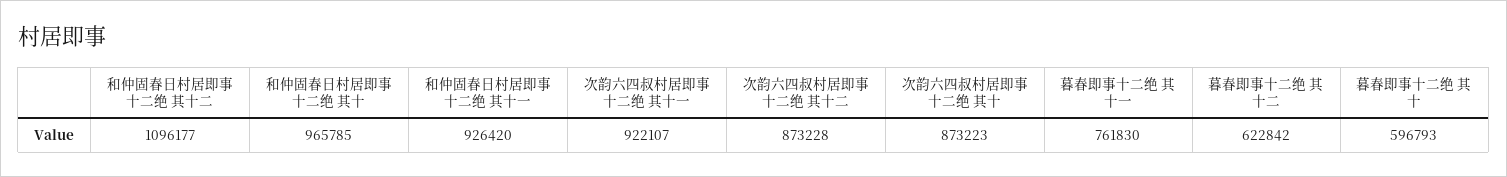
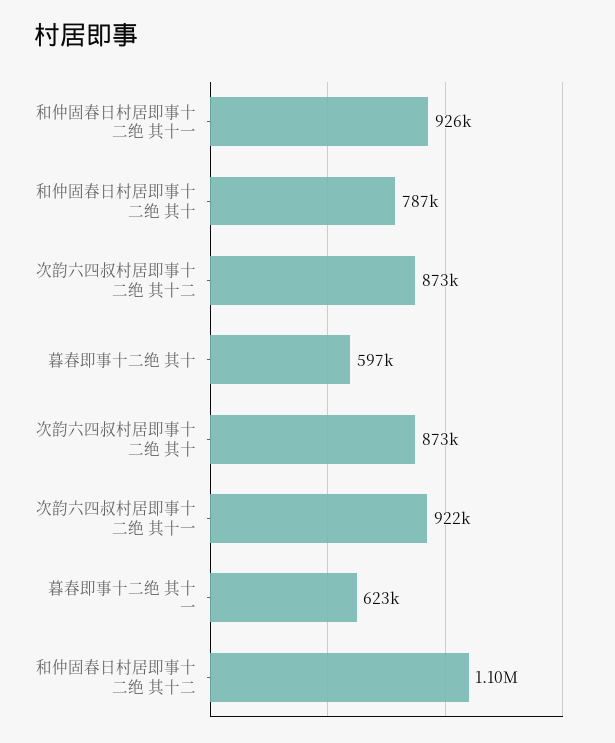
  {
    "和仲固春日村居即事十二绝 其十二": 1096177,
-   "和仲固春日村居即事十二绝 其十": 965785,
+   "和仲固春日村居即事十二绝 其十": 787000,
    "和仲固春日村居即事十二绝 其十一": 926420,
    "次韵六四叔村居即事十二绝 其十一": 922107,
    "次韵六四叔村居即事十二绝 其十二": 873228,
    "次韵六四叔村居即事十二绝 其十": 873223,
-   "暮春即事十二绝 其十一": 761830,
+   "暮春即事十二绝 其十一": 623000,
-   "暮春即事十二绝 其十二": 622842,
    "暮春即事十二绝 其十": 596793
  }

